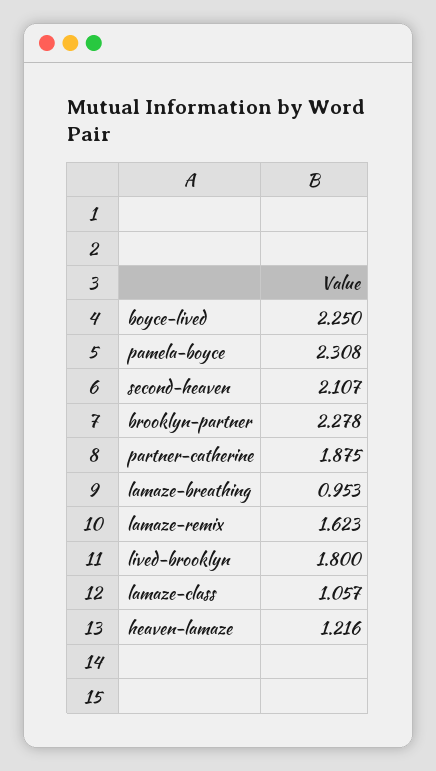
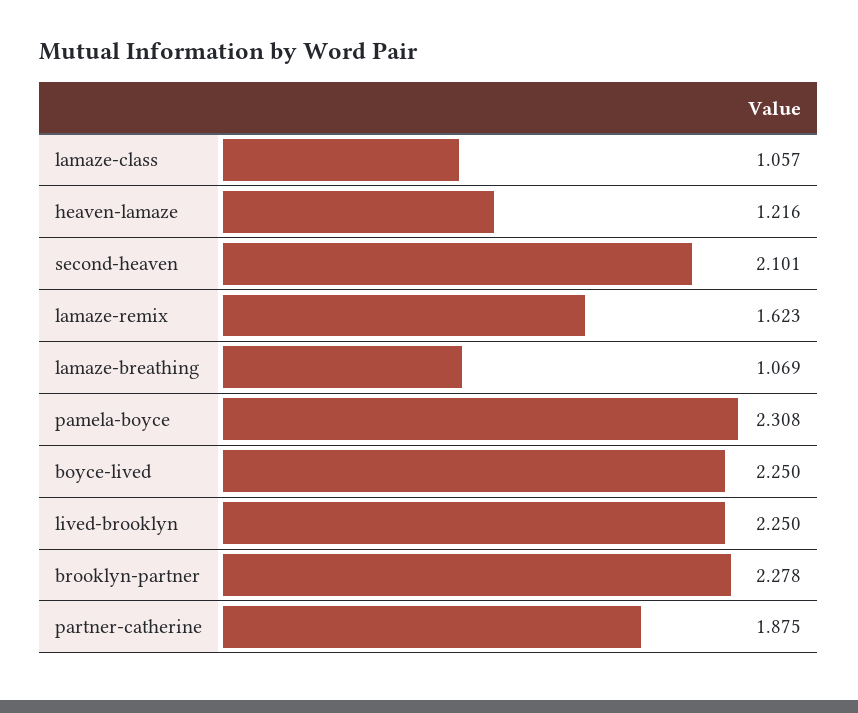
  {
    "boyce-lived": 2.25,
    "pamela-boyce": 2.308,
-   "second-heaven": 2.107,
+   "second-heaven": 2.101,
    "brooklyn-partner": 2.278,
    "partner-catherine": 1.875,
-   "lamaze-breathing": 0.953,
+   "lamaze-breathing": 1.069,
    "lamaze-remix": 1.623,
-   "lived-brooklyn": 1.8,
+   "lived-brooklyn": 2.25,
    "lamaze-class": 1.057,
    "heaven-lamaze": 1.216
  }

